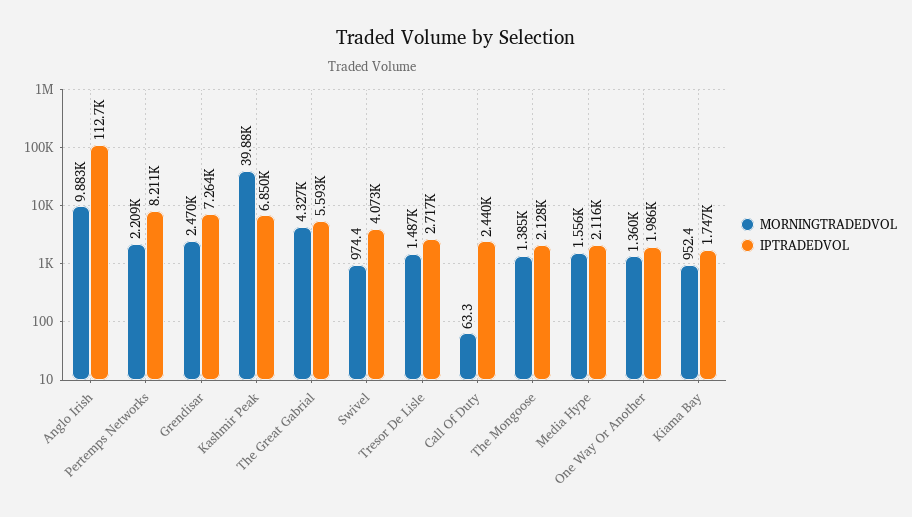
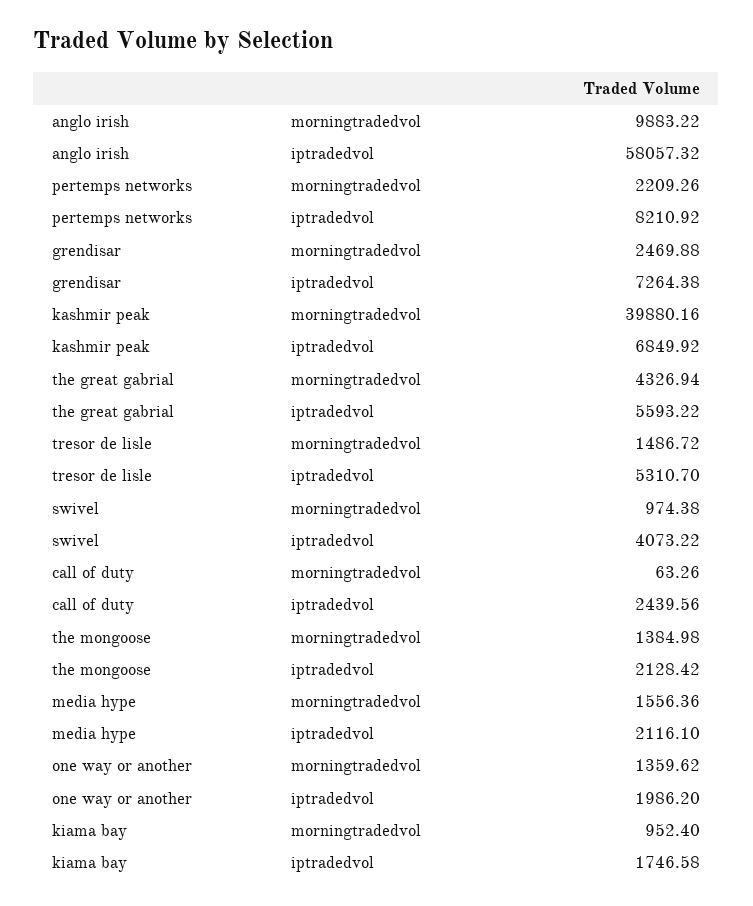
  {
    "MORNINGTRADEDVOL": {
      "Anglo Irish": 9883.22,
      "Pertemps Networks": 2209.26,
      "Grendisar": 2469.88,
      "Kashmir Peak": 39880.16,
      "The Great Gabrial": 4326.94,
      "Swivel": 974.38,
      "Tresor De Lisle": 1486.72,
      "Call Of Duty": 63.26,
      "The Mongoose": 1384.98,
      "Media Hype": 1556.36,
      "One Way Or Another": 1359.62,
      "Kiama Bay": 952.4
    },
    "IPTRADEDVOL": {
-     "Anglo Irish": 112700,
+     "Anglo Irish": 58057.32,
      "Pertemps Networks": 8210.92,
      "Grendisar": 7264.38,
      "Kashmir Peak": 6849.92,
      "The Great Gabrial": 5593.22,
      "Swivel": 4073.22,
-     "Tresor De Lisle": 2717,
+     "Tresor De Lisle": 5310.7,
      "Call Of Duty": 2439.56,
      "The Mongoose": 2128.42,
      "Media Hype": 2116.1,
      "One Way Or Another": 1986.2,
      "Kiama Bay": 1746.58
    }
  }

